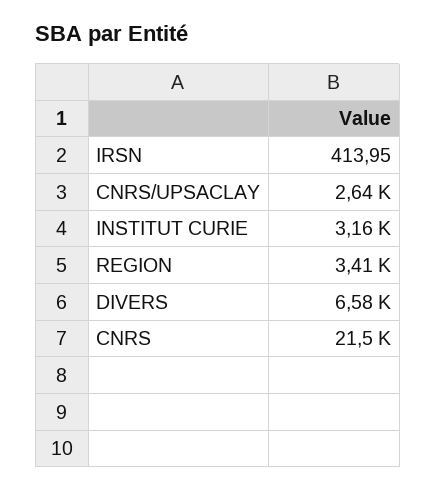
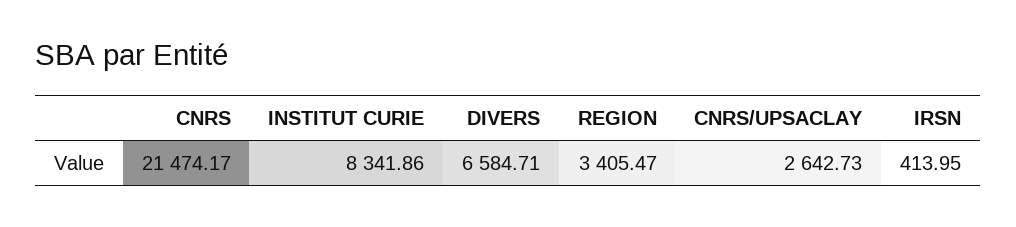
  {
    "IRSN": 413.95,
    "CNRS/UPSACLAY": 2642.73,
-   "INSTITUT CURIE": 3160,
+   "INSTITUT CURIE": 8341.86,
    "REGION": 3405.47,
    "DIVERS": 6584.71,
    "CNRS": 21474.17
  }

